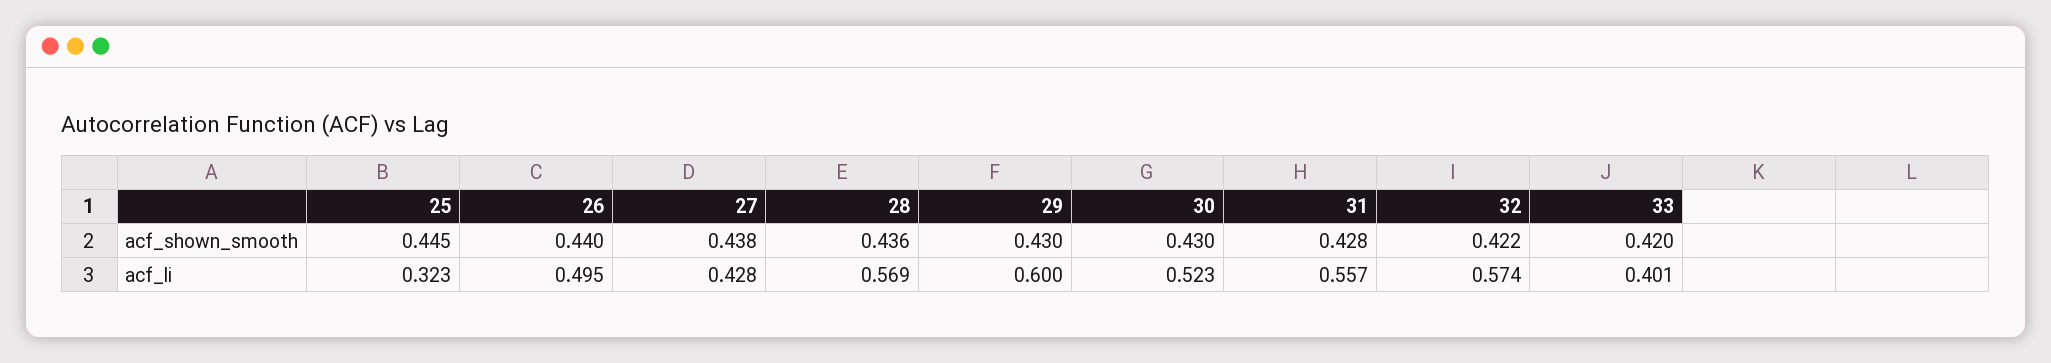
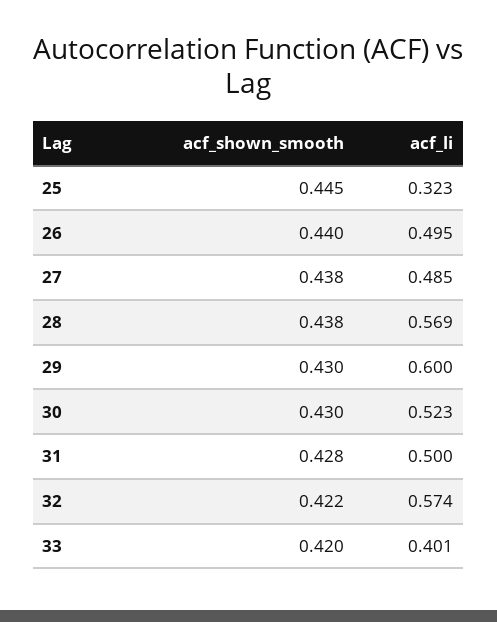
  {
    "25": {
      "acf_shown_smooth": 0.445,
      "acf_li": 0.323
    },
    "26": {
      "acf_shown_smooth": 0.44,
      "acf_li": 0.495
    },
    "27": {
      "acf_shown_smooth": 0.438,
-     "acf_li": 0.428
+     "acf_li": 0.485
    },
    "28": {
-     "acf_shown_smooth": 0.436,
+     "acf_shown_smooth": 0.438,
      "acf_li": 0.569
    },
    "29": {
      "acf_shown_smooth": 0.43,
      "acf_li": 0.6
    },
    "30": {
      "acf_shown_smooth": 0.43,
      "acf_li": 0.523
    },
    "31": {
      "acf_shown_smooth": 0.428,
-     "acf_li": 0.557
+     "acf_li": 0.5
    },
    "32": {
      "acf_shown_smooth": 0.422,
      "acf_li": 0.574
    },
    "33": {
      "acf_shown_smooth": 0.42,
      "acf_li": 0.401
    }
  }

